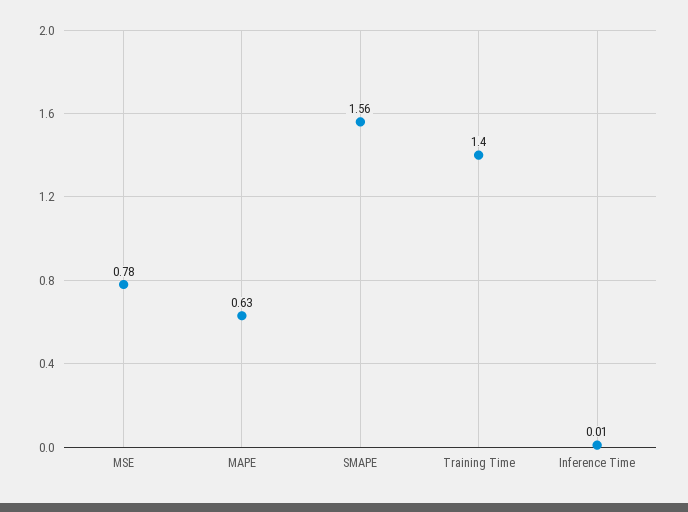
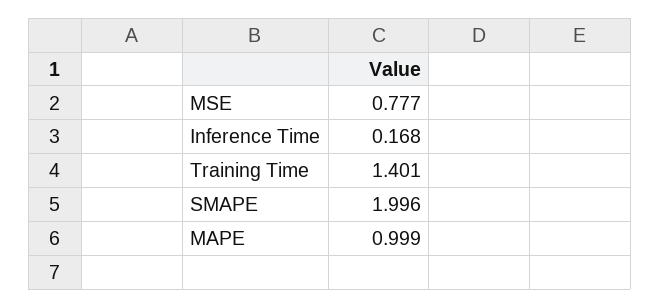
  {
    "MSE": 0.777,
-   "MAPE": 0.63,
+   "MAPE": 0.999,
-   "SMAPE": 1.56,
+   "SMAPE": 1.996,
    "Training Time": 1.401,
-   "Inference Time": 0.01
+   "Inference Time": 0.168
  }

